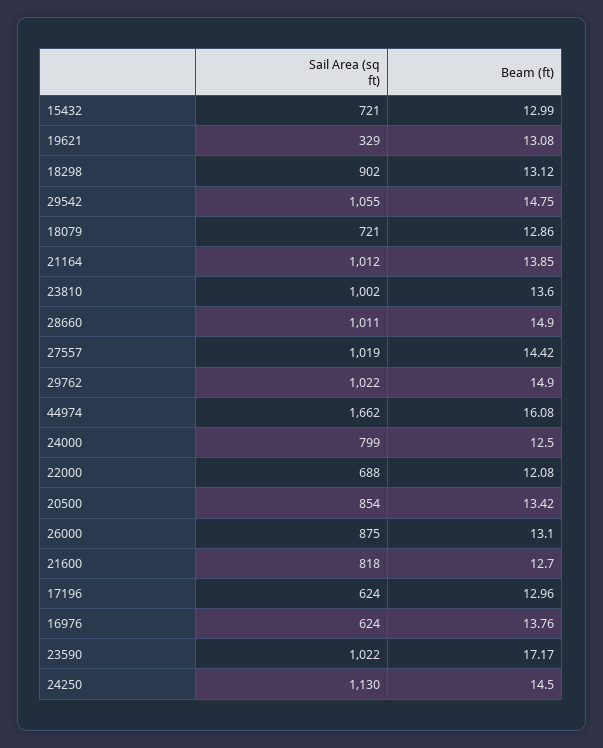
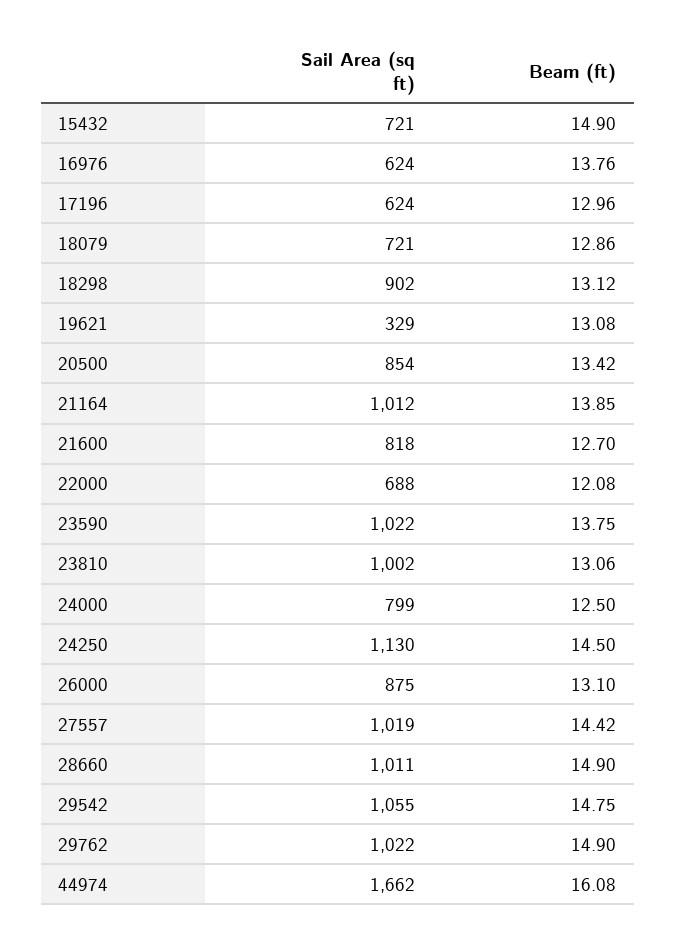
  {
    "Sail Area (sq ft)": {
      "15432": 721,
      "19621": 329,
      "18298": 902,
      "29542": 1055,
      "18079": 721,
      "21164": 1012,
      "23810": 1002,
      "28660": 1011,
      "27557": 1019,
      "29762": 1022,
      "44974": 1662,
      "24000": 799,
      "22000": 688,
      "20500": 854,
      "26000": 875,
      "21600": 818,
      "17196": 624,
      "16976": 624,
      "23590": 1022,
      "24250": 1130
    },
    "Beam (ft)": {
-     "15432": 12.99,
+     "15432": 14.9,
      "19621": 13.08,
      "18298": 13.12,
      "29542": 14.75,
      "18079": 12.86,
      "21164": 13.85,
-     "23810": 13.6,
+     "23810": 13.06,
      "28660": 14.9,
      "27557": 14.42,
      "29762": 14.9,
      "44974": 16.08,
      "24000": 12.5,
      "22000": 12.08,
      "20500": 13.42,
      "26000": 13.1,
      "21600": 12.7,
      "17196": 12.96,
      "16976": 13.76,
-     "23590": 17.17,
+     "23590": 13.75,
      "24250": 14.5
    }
  }

